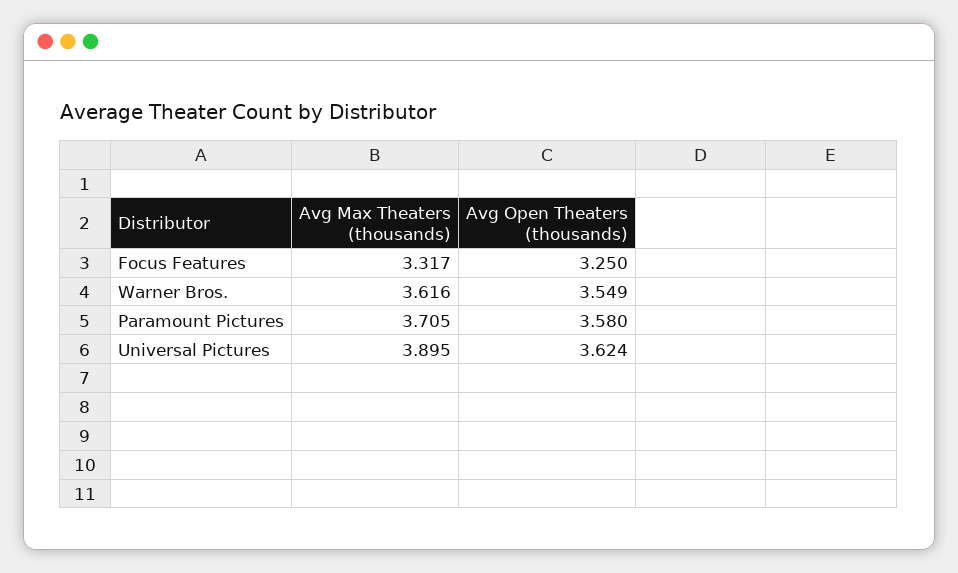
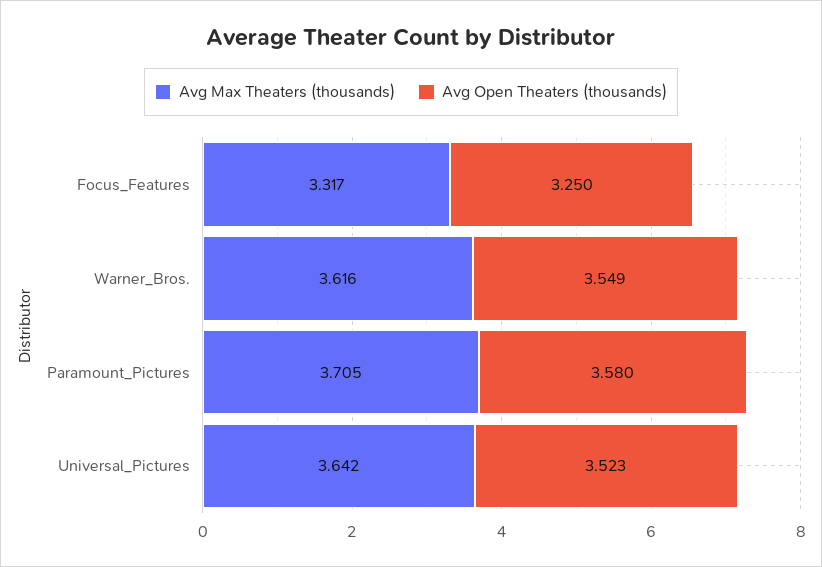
  {
    "Avg Max Theaters (thousands)": {
      "Focus Features": 3.317,
      "Warner Bros.": 3.616,
      "Paramount Pictures": 3.705,
-     "Universal Pictures": 3.895
+     "Universal Pictures": 3.642
    },
    "Avg Open Theaters (thousands)": {
      "Focus Features": 3.25,
      "Warner Bros.": 3.549,
      "Paramount Pictures": 3.58,
-     "Universal Pictures": 3.624
+     "Universal Pictures": 3.523
    }
  }

